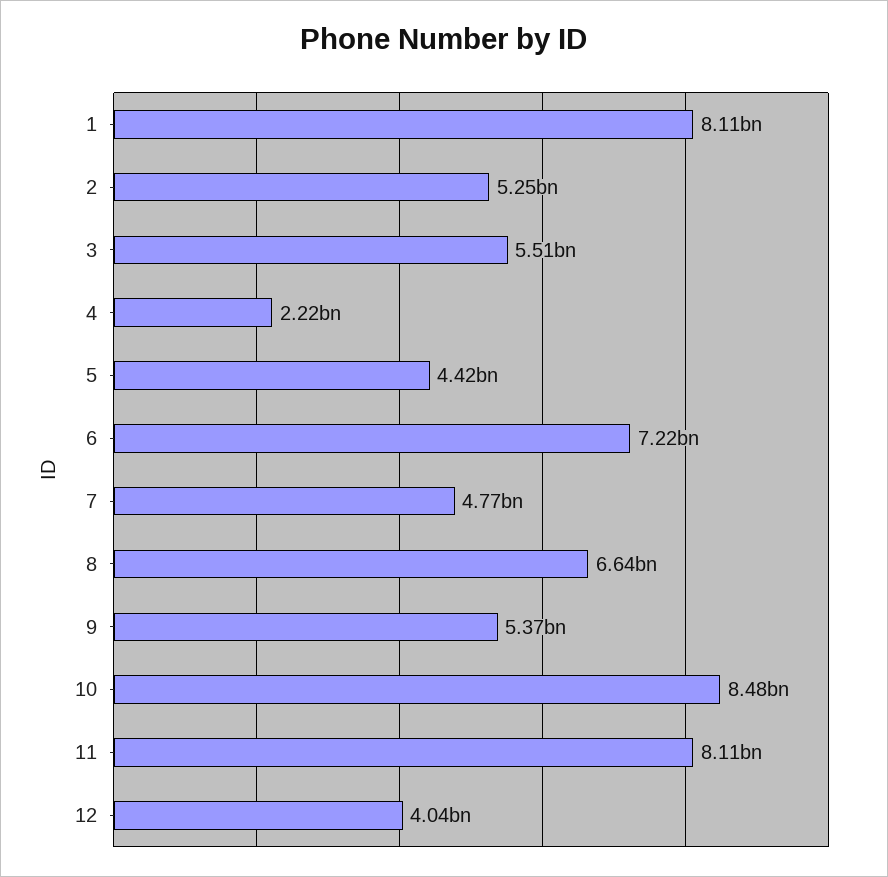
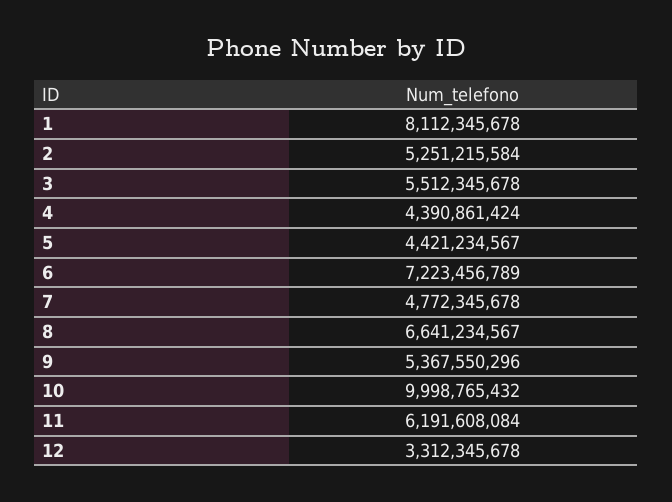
  {
    "1": 8112345678,
    "2": 5251215584,
    "3": 5512345678,
-   "4": 2220000000,
+   "4": 4390861424,
    "5": 4421234567,
    "6": 7223456789,
    "7": 4772345678,
    "8": 6641234567,
    "9": 5367550296,
-   "10": 8480000000,
+   "10": 9998765432,
-   "11": 8110000000,
+   "11": 6191608084,
-   "12": 4040000000
+   "12": 3312345678
  }

